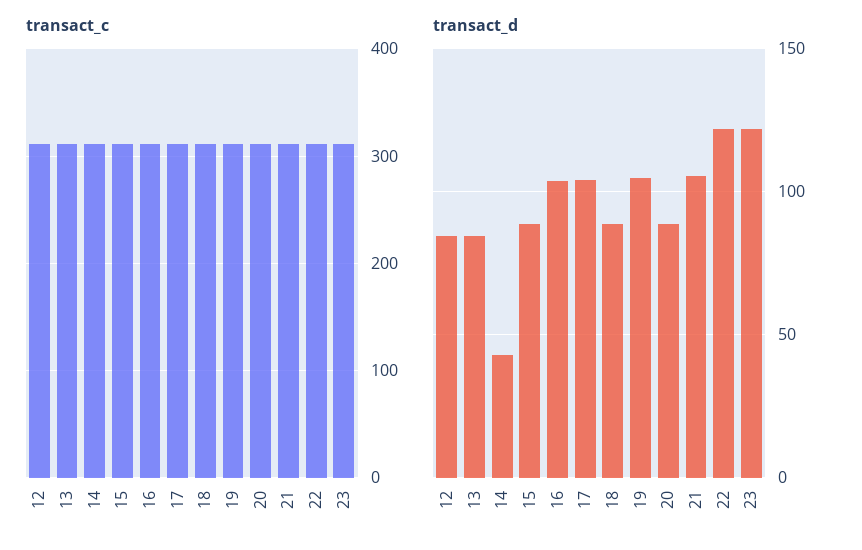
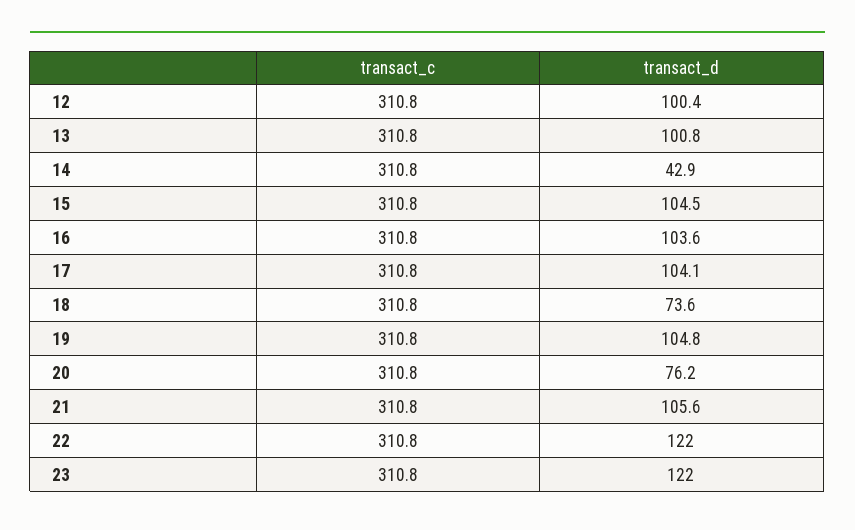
  {
    "transact_c": {
      "12": 310.8,
      "13": 310.8,
      "14": 310.8,
      "15": 310.8,
      "16": 310.8,
      "17": 310.8,
      "18": 310.8,
      "19": 310.8,
      "20": 310.8,
      "21": 310.8,
      "22": 310.8,
      "23": 310.8
    },
    "transact_d": {
-     "12": 85,
+     "12": 100.4,
-     "13": 85,
+     "13": 100.8,
      "14": 42.9,
-     "15": 90,
+     "15": 104.5,
      "16": 103.6,
      "17": 104.1,
-     "18": 90,
+     "18": 73.6,
      "19": 104.8,
-     "20": 90,
+     "20": 76.2,
      "21": 105.6,
      "22": 122,
      "23": 122
    }
  }

